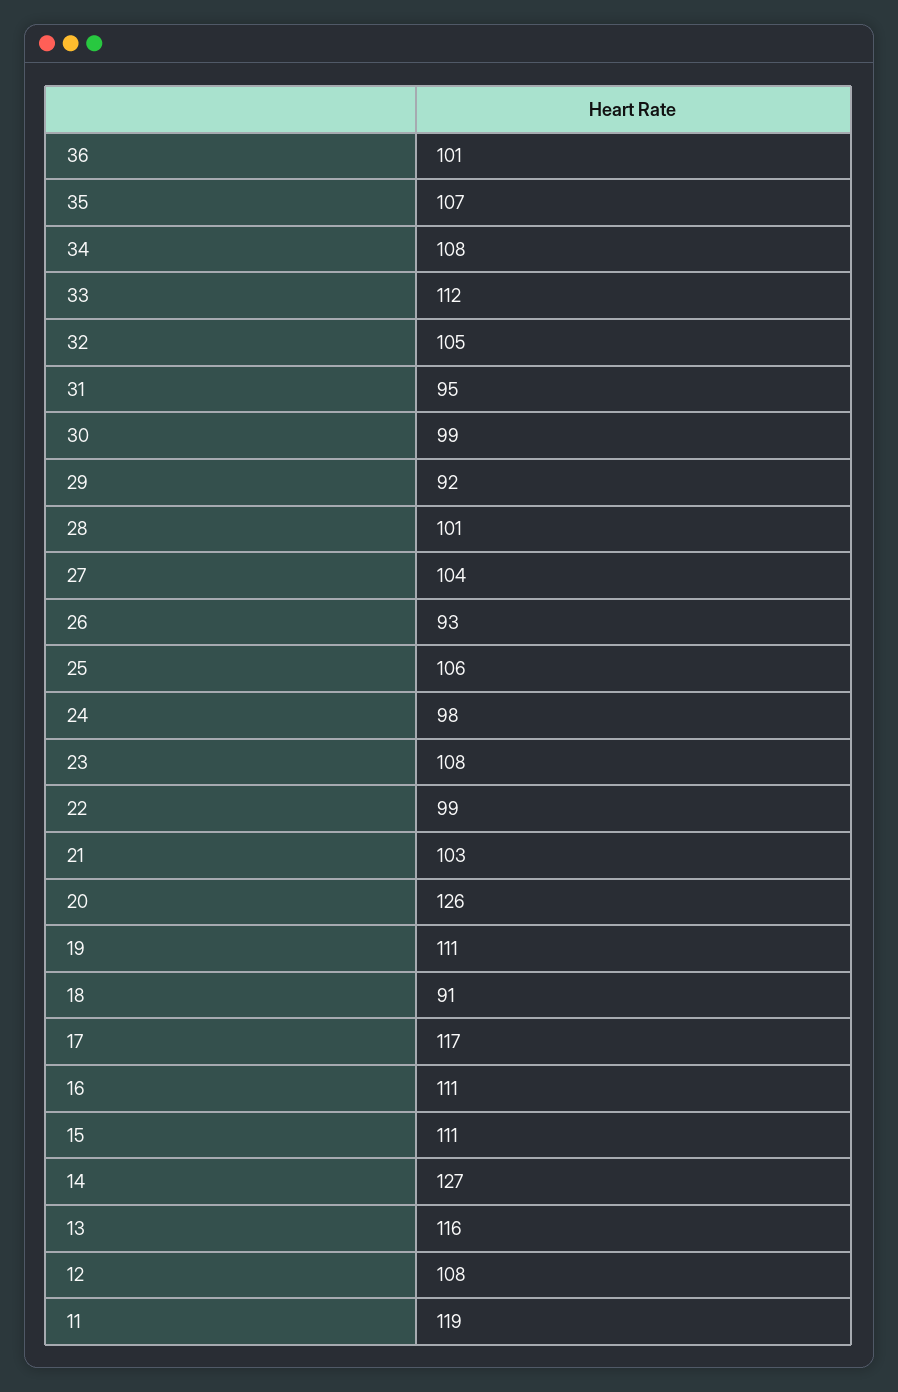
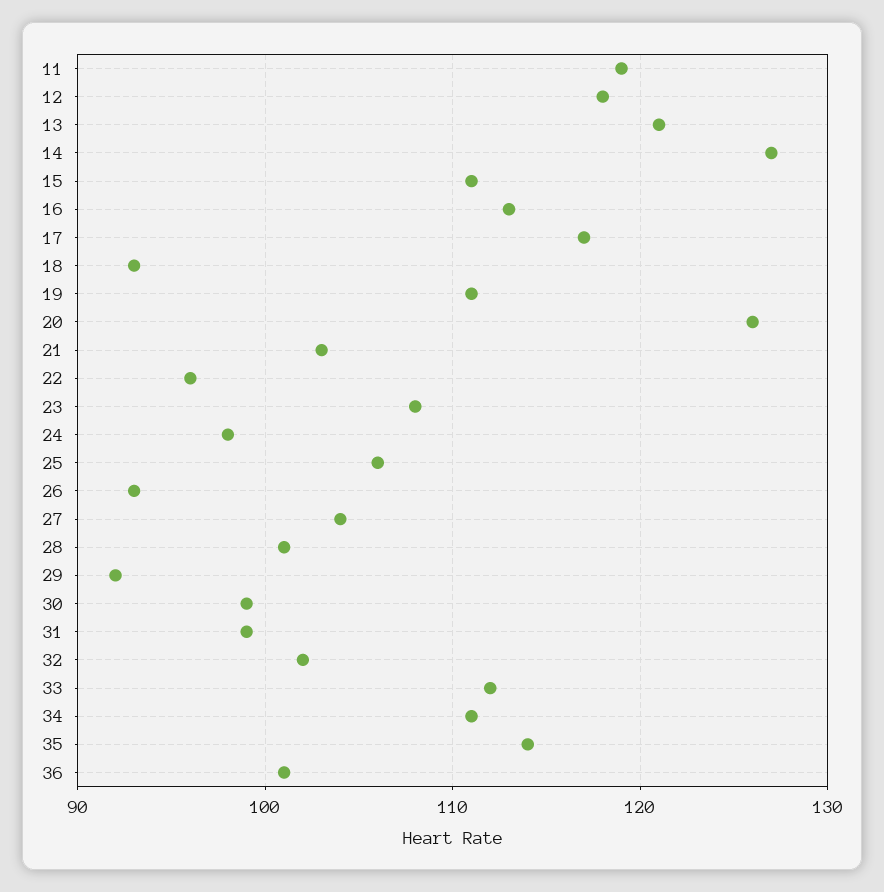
  {
    "36": 101,
-   "35": 107,
+   "35": 114,
-   "34": 108,
+   "34": 111,
    "33": 112,
-   "32": 105,
+   "32": 102,
-   "31": 95,
+   "31": 99,
    "30": 99,
    "29": 92,
    "28": 101,
    "27": 104,
    "26": 93,
    "25": 106,
    "24": 98,
    "23": 108,
-   "22": 99,
+   "22": 96,
    "21": 103,
    "20": 126,
    "19": 111,
-   "18": 91,
+   "18": 93,
    "17": 117,
-   "16": 111,
+   "16": 113,
    "15": 111,
    "14": 127,
-   "13": 116,
+   "13": 121,
-   "12": 108,
+   "12": 118,
    "11": 119
  }

